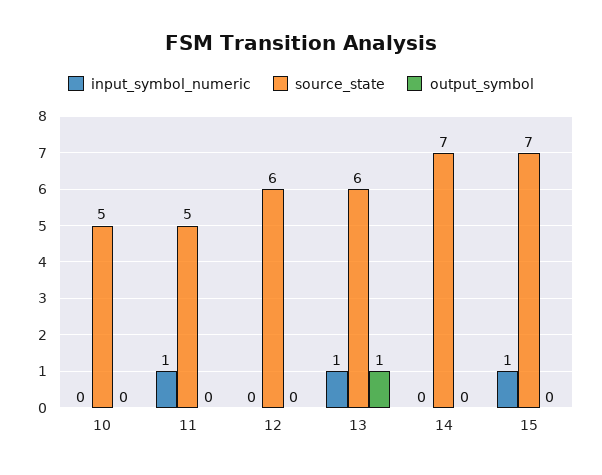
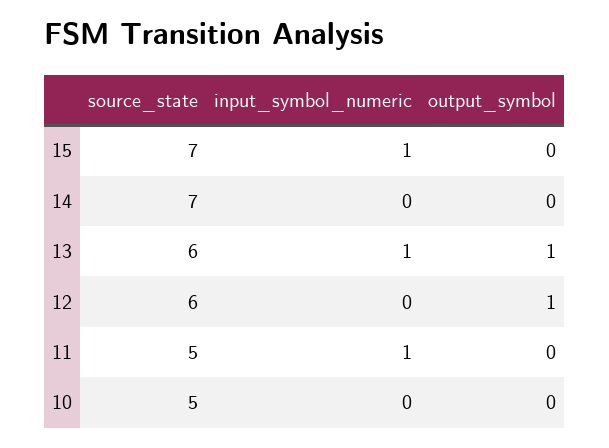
  {
    "input_symbol_numeric": {
      "10": 0,
      "11": 1,
      "12": 0,
      "13": 1,
      "14": 0,
      "15": 1
    },
    "source_state": {
      "10": 5,
      "11": 5,
      "12": 6,
      "13": 6,
      "14": 7,
      "15": 7
    },
    "output_symbol": {
      "10": 0,
      "11": 0,
-     "12": 0,
+     "12": 1,
      "13": 1,
      "14": 0,
      "15": 0
    }
  }

